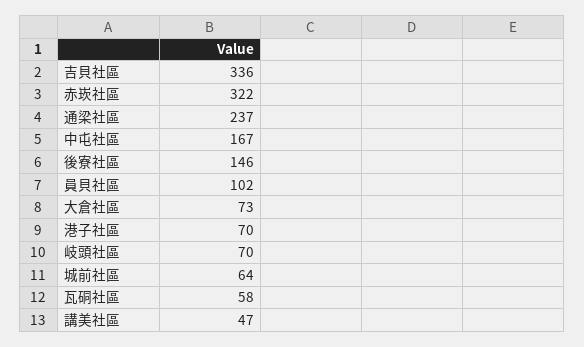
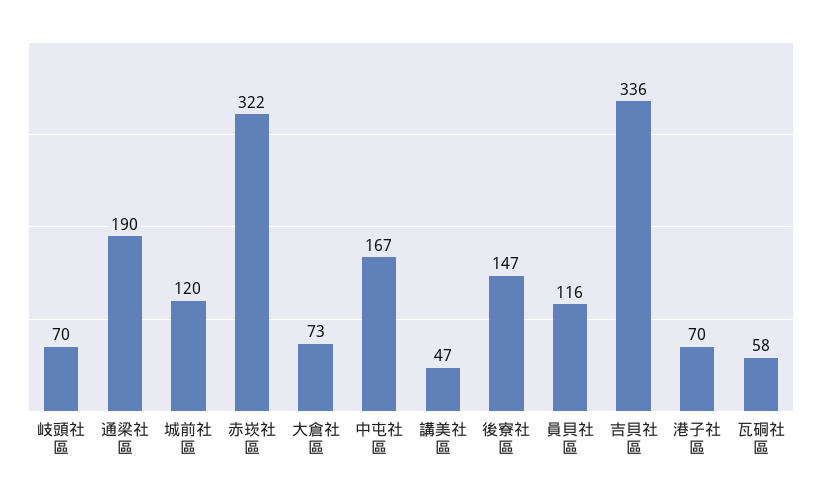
  {
    "吉貝社區": 336,
    "赤崁社區": 322,
-   "通梁社區": 237,
+   "通梁社區": 190,
    "中屯社區": 167,
-   "後寮社區": 146,
+   "後寮社區": 147,
-   "員貝社區": 102,
+   "員貝社區": 116,
    "大倉社區": 73,
    "港子社區": 70,
    "岐頭社區": 70,
-   "城前社區": 64,
+   "城前社區": 120,
    "瓦硐社區": 58,
    "講美社區": 47
  }

